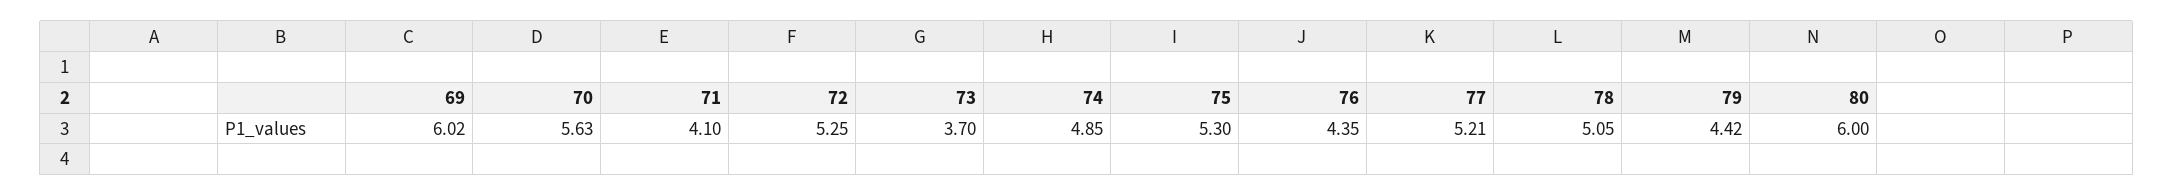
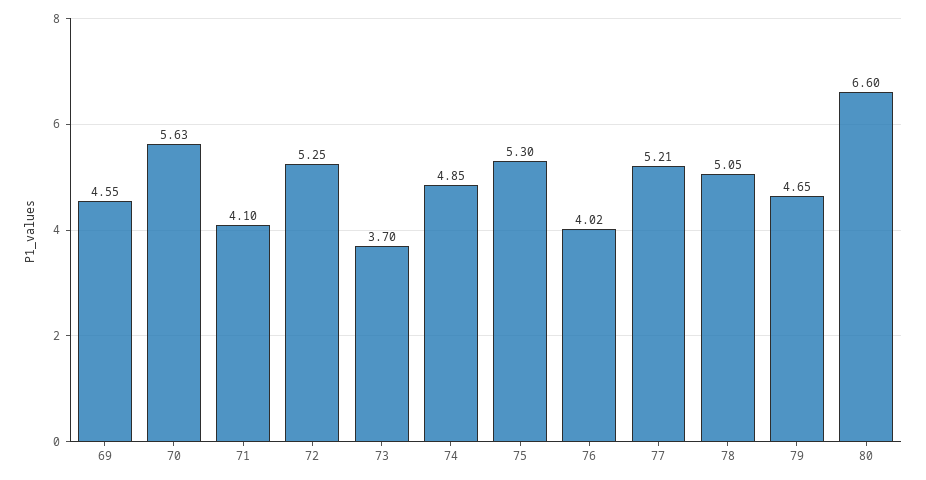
  {
-   "69": 6.02,
+   "69": 4.55,
    "70": 5.63,
    "71": 4.1,
    "72": 5.25,
    "73": 3.7,
    "74": 4.85,
    "75": 5.3,
-   "76": 4.35,
+   "76": 4.02,
    "77": 5.21,
    "78": 5.05,
-   "79": 4.42,
+   "79": 4.65,
-   "80": 6
+   "80": 6.6
  }

